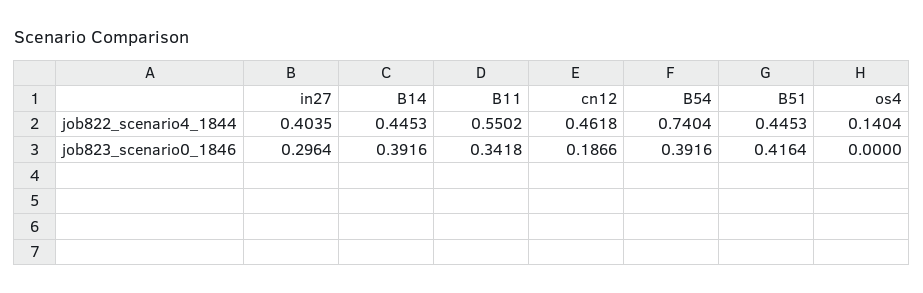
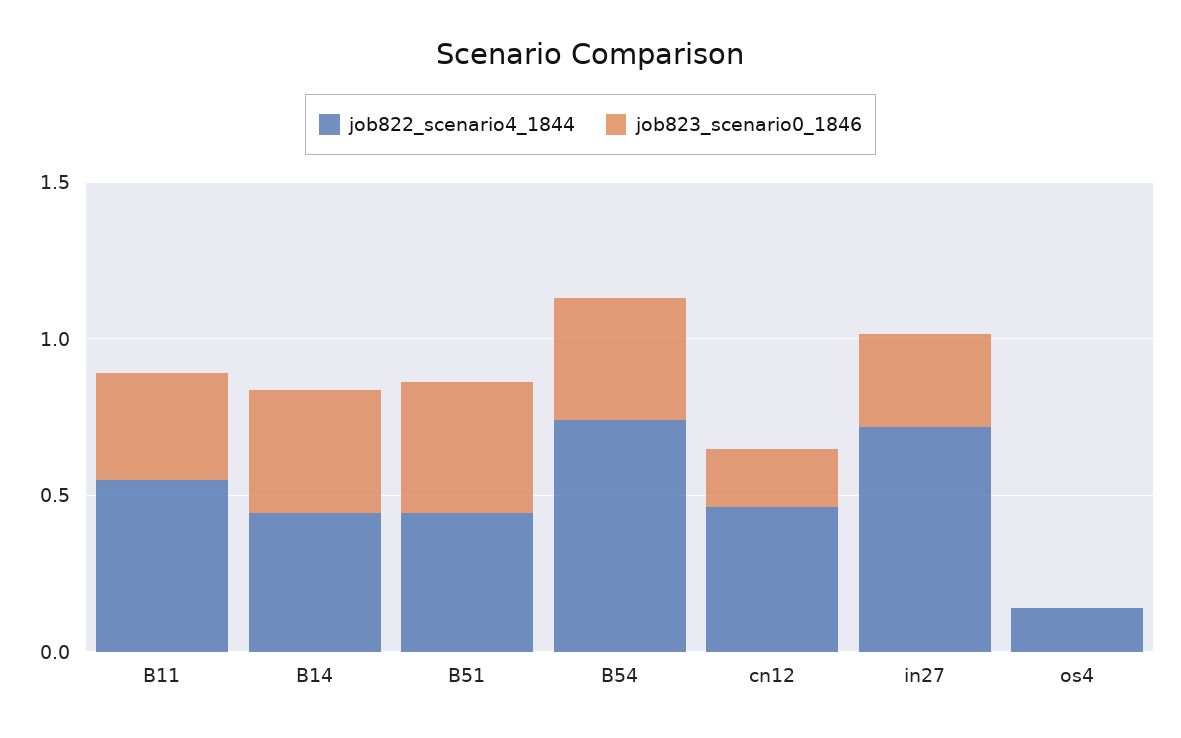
  {
    "job822_scenario4_1844": {
-     "in27": 0.4035,
+     "in27": 0.7,
      "B14": 0.4453,
      "B11": 0.5502,
      "cn12": 0.4618,
      "B54": 0.7404,
      "B51": 0.4453,
      "os4": 0.1404
    },
    "job823_scenario0_1846": {
      "in27": 0.2964,
      "B14": 0.3916,
      "B11": 0.3418,
      "cn12": 0.1866,
      "B54": 0.3916,
      "B51": 0.4164,
      "os4": 0
    }
  }

